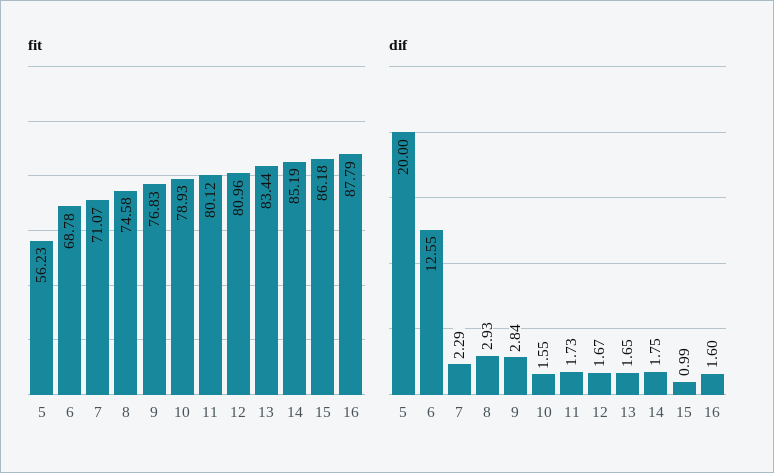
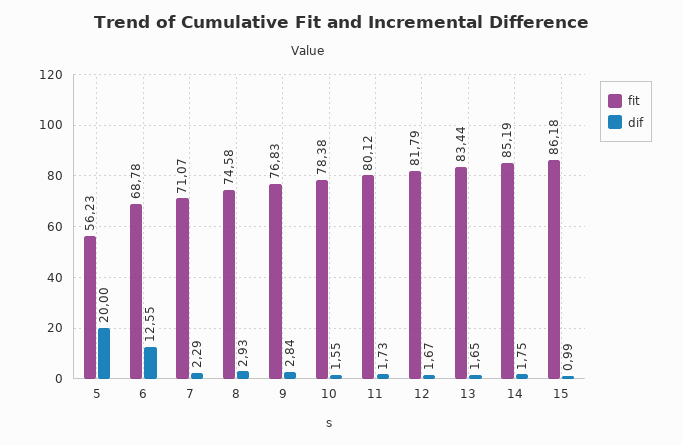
  {
    "fit": {
      "5": 56.23,
      "6": 68.78,
      "7": 71.07,
      "8": 74.58,
      "9": 76.83,
-     "10": 78.93,
+     "10": 78.38,
      "11": 80.12,
-     "12": 80.96,
+     "12": 81.79,
      "13": 83.44,
      "14": 85.19,
-     "15": 86.18,
+     "15": 86.18
-     "16": 87.79
    },
    "dif": {
      "5": 20,
      "6": 12.55,
      "7": 2.29,
      "8": 2.93,
      "9": 2.84,
      "10": 1.55,
      "11": 1.73,
      "12": 1.67,
      "13": 1.65,
      "14": 1.75,
-     "15": 0.99,
+     "15": 0.99
-     "16": 1.6
    }
  }

